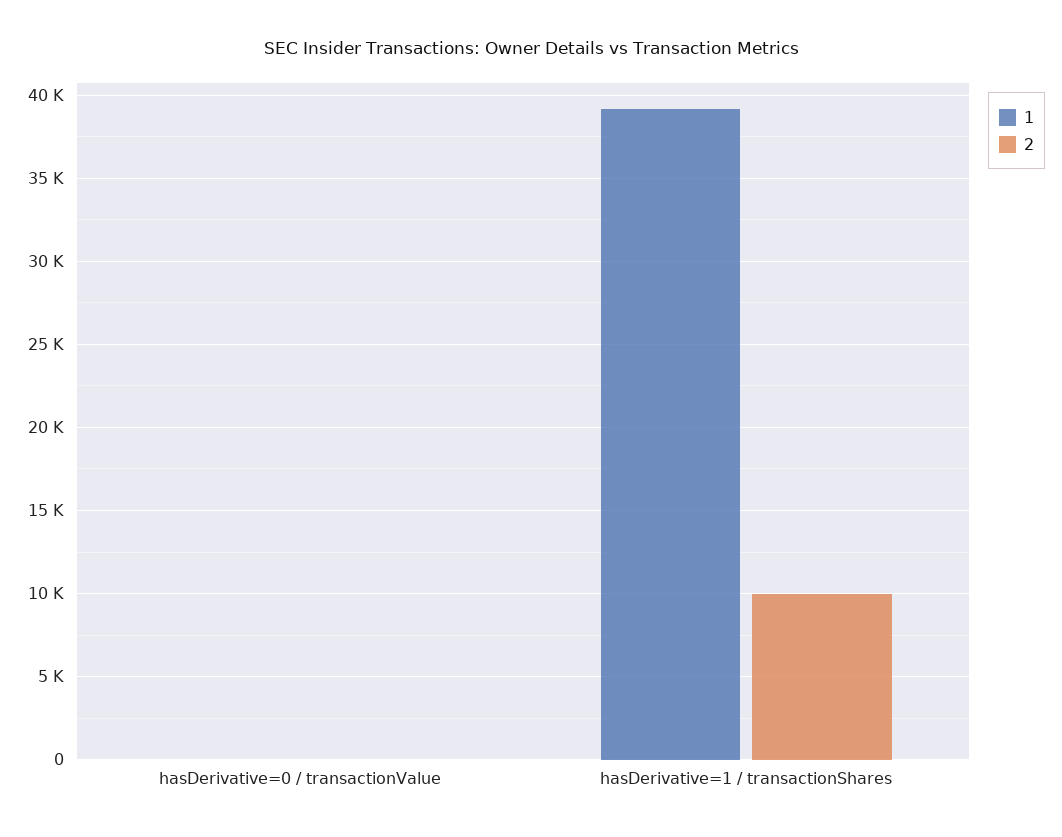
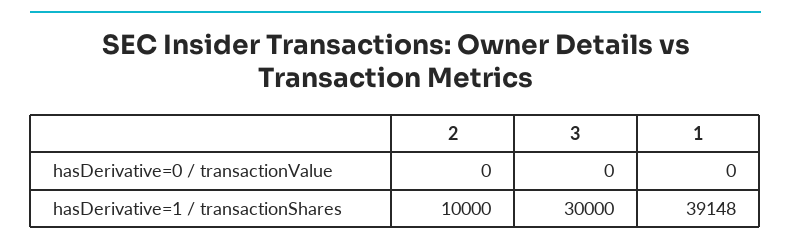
  {
    "1": {
      "hasDerivative=0 / transactionValue": 0,
      "hasDerivative=1 / transactionShares": 39148
    },
    "2": {
      "hasDerivative=0 / transactionValue": 0,
      "hasDerivative=1 / transactionShares": 10000
-   }
+   },
+   "3": {
+     "hasDerivative=0 / transactionValue": 0,
+     "hasDerivative=1 / transactionShares": 30000
+   }
  }

